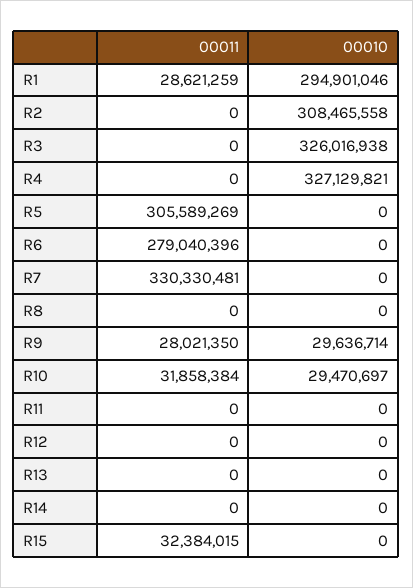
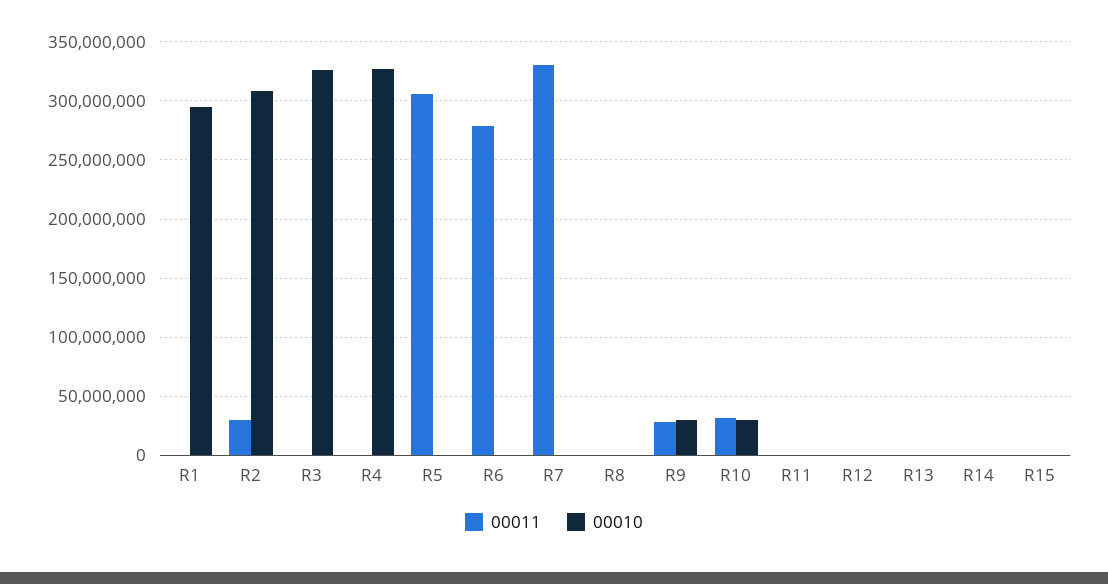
  {
    "00011": {
-     "R1": 28621259,
+     "R1": 0,
-     "R2": 0,
+     "R2": 30000000,
      "R3": 0,
      "R4": 0,
      "R5": 305589269,
      "R6": 279040396,
      "R7": 330330481,
      "R8": 0,
      "R9": 28021350,
      "R10": 31858384,
      "R11": 0,
      "R12": 0,
      "R13": 0,
      "R14": 0,
-     "R15": 32384015
+     "R15": 0
    },
    "00010": {
      "R1": 294901046,
      "R2": 308465558,
      "R3": 326016938,
      "R4": 327129821,
      "R5": 0,
      "R6": 0,
      "R7": 0,
      "R8": 0,
      "R9": 29636714,
      "R10": 29470697,
      "R11": 0,
      "R12": 0,
      "R13": 0,
      "R14": 0,
      "R15": 0
    }
  }

